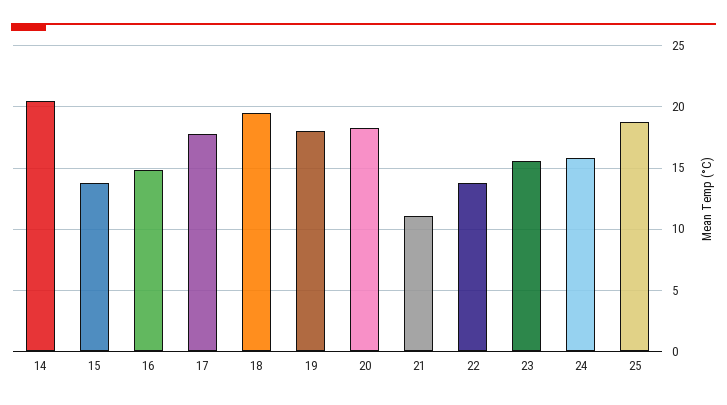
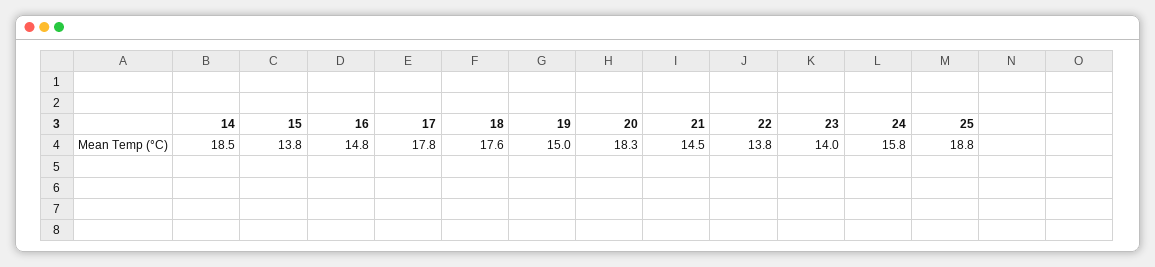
  {
-   "14": 20.5,
+   "14": 18.5,
    "15": 13.8,
    "16": 14.8,
    "17": 17.8,
-   "18": 19.5,
+   "18": 17.6,
-   "19": 18,
+   "19": 15,
    "20": 18.3,
-   "21": 11,
+   "21": 14.5,
    "22": 13.8,
-   "23": 15.5,
+   "23": 14,
    "24": 15.8,
    "25": 18.8
  }

